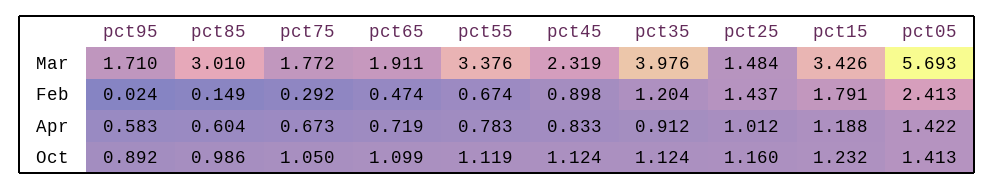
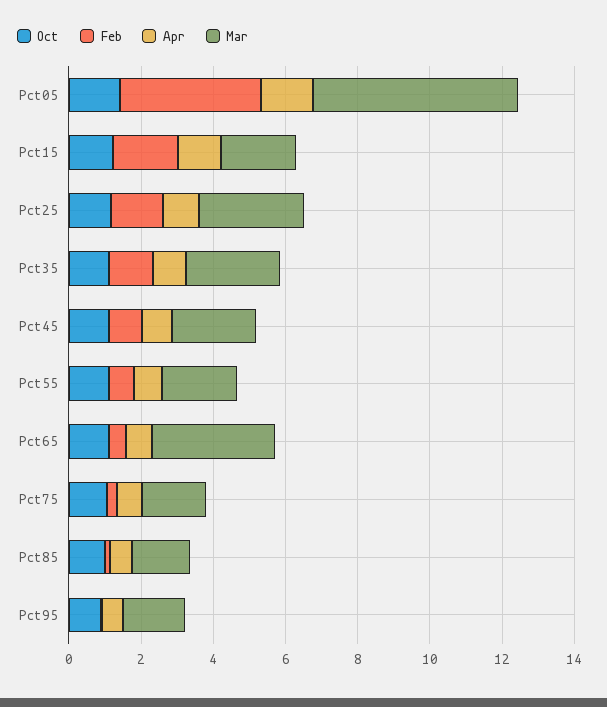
  {
    "Mar": {
      "pct95": 1.71,
-     "pct85": 3.01,
+     "pct85": 1.5,
      "pct75": 1.772,
-     "pct65": 1.911,
+     "pct65": 3.5,
-     "pct55": 3.376,
+     "pct55": 2,
      "pct45": 2.319,
-     "pct35": 3.976,
+     "pct35": 2.5,
-     "pct25": 1.484,
+     "pct25": 3,
-     "pct15": 3.426,
+     "pct15": 2,
      "pct05": 5.693
    },
    "Feb": {
      "pct95": 0.024,
      "pct85": 0.149,
      "pct75": 0.292,
      "pct65": 0.474,
      "pct55": 0.674,
      "pct45": 0.898,
      "pct35": 1.204,
      "pct25": 1.437,
      "pct15": 1.791,
-     "pct05": 2.413
+     "pct05": 4
    },
    "Apr": {
      "pct95": 0.583,
      "pct85": 0.604,
      "pct75": 0.673,
      "pct65": 0.719,
      "pct55": 0.783,
      "pct45": 0.833,
      "pct35": 0.912,
      "pct25": 1.012,
      "pct15": 1.188,
      "pct05": 1.422
    },
    "Oct": {
      "pct95": 0.892,
      "pct85": 0.986,
      "pct75": 1.05,
      "pct65": 1.099,
      "pct55": 1.119,
      "pct45": 1.124,
      "pct35": 1.124,
      "pct25": 1.16,
      "pct15": 1.232,
      "pct05": 1.413
    }
  }

